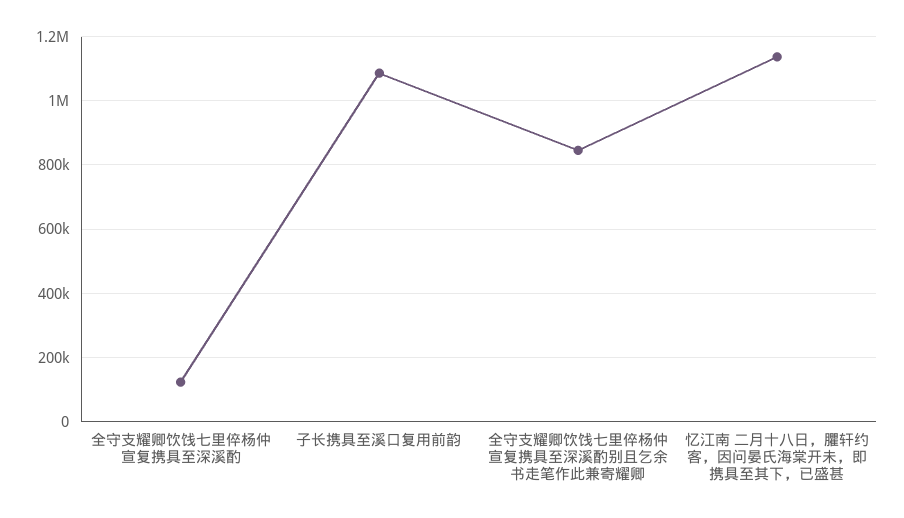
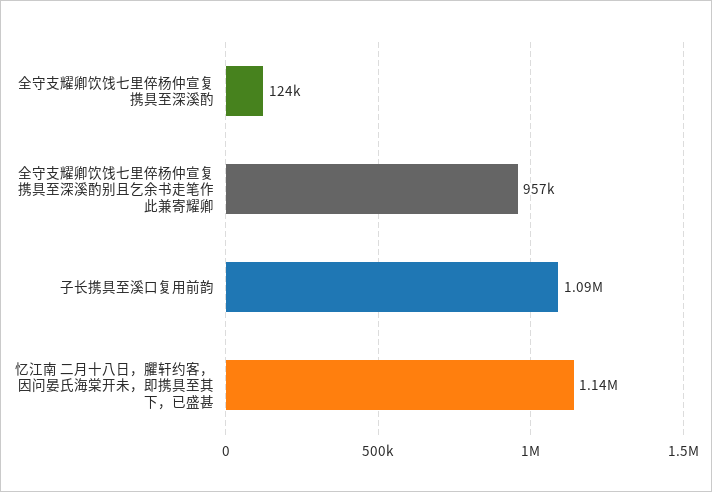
  {
    "全守支耀卿饮饯七里倅杨仲宣复携具至深溪酌": 124000,
    "子长携具至溪口复用前韵": 1090000,
-   "全守支耀卿饮饯七里倅杨仲宣复携具至深溪酌别且乞余书走笔作此兼寄耀卿": 840000,
+   "全守支耀卿饮饯七里倅杨仲宣复携具至深溪酌别且乞余书走笔作此兼寄耀卿": 957000,
    "忆江南 二月十八日，臞轩约客，因问晏氏海棠开未，即携具至其下，已盛甚": 1140000
  }

